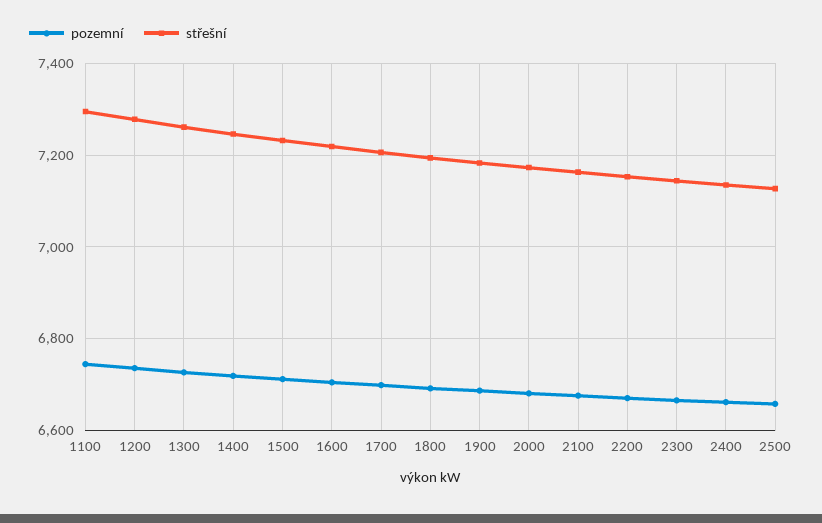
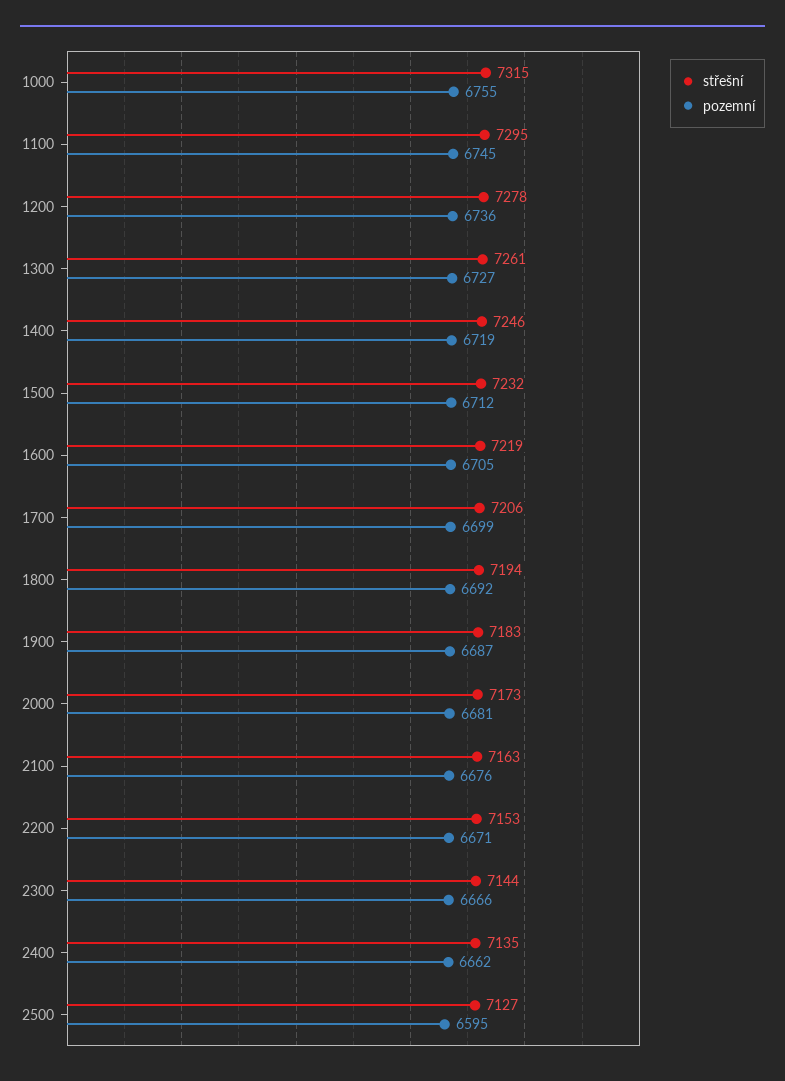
  {
    "pozemní": {
      "1100": 6745,
      "1200": 6736,
      "1300": 6727,
      "1400": 6719,
      "1500": 6712,
      "1600": 6705,
      "1700": 6699,
      "1800": 6692,
      "1900": 6687,
      "2000": 6681,
      "2100": 6676,
      "2200": 6671,
      "2300": 6666,
      "2400": 6662,
-     "2500": 6660
+     "2500": 6595,
+     "1000": 6755
    },
    "střešní": {
      "1100": 7295,
      "1200": 7278,
      "1300": 7261,
      "1400": 7246,
      "1500": 7232,
      "1600": 7219,
      "1700": 7206,
      "1800": 7194,
      "1900": 7183,
      "2000": 7173,
      "2100": 7163,
      "2200": 7153,
      "2300": 7144,
      "2400": 7135,
-     "2500": 7127
+     "2500": 7127,
+     "1000": 7315
    }
  }

